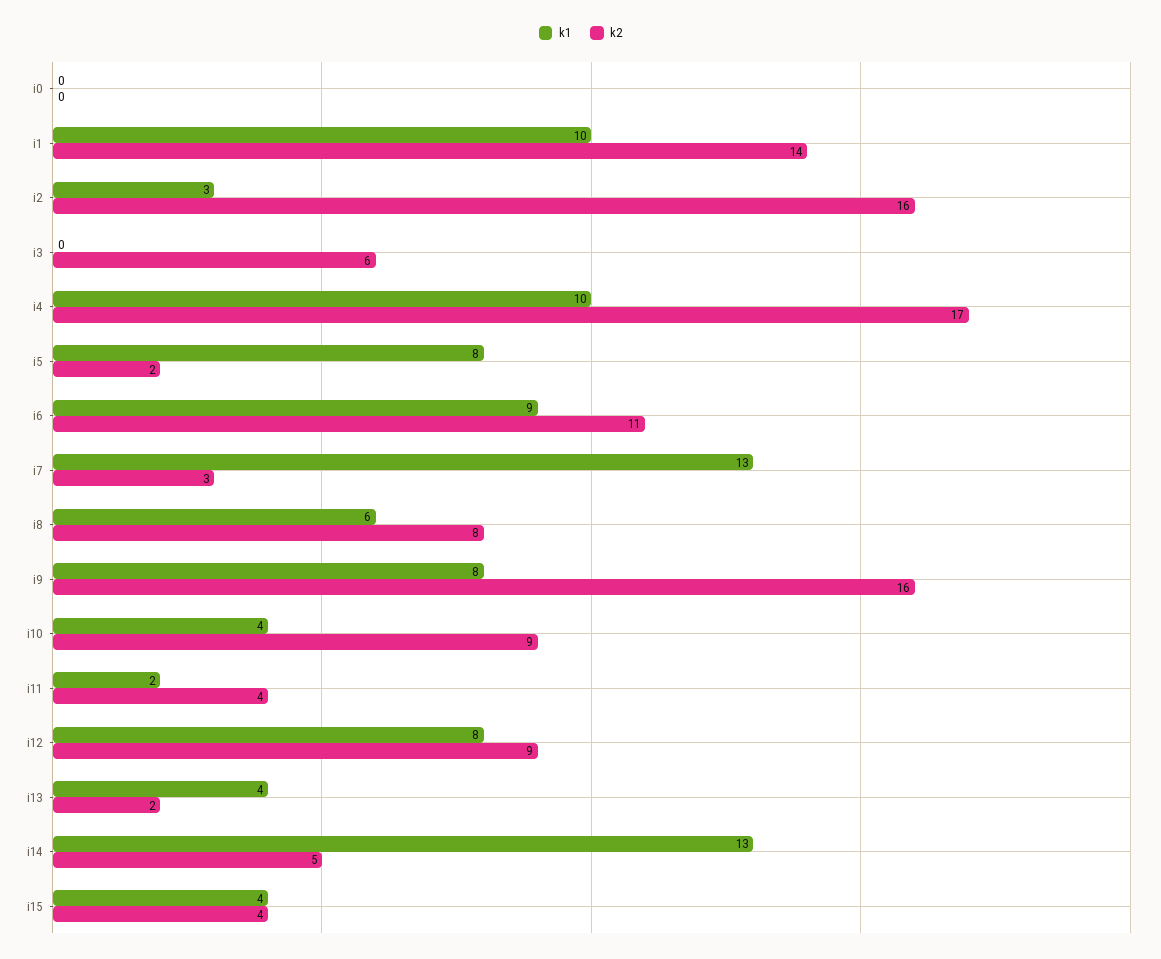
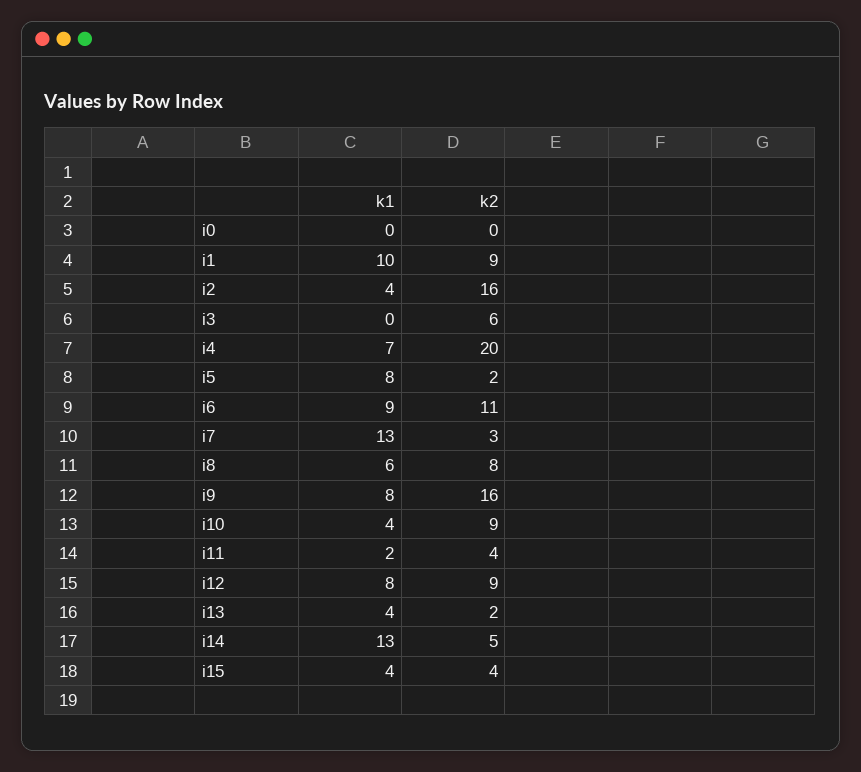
  {
    "k1": {
      "i0": 0,
      "i1": 10,
-     "i2": 3,
+     "i2": 4,
      "i3": 0,
-     "i4": 10,
+     "i4": 7,
      "i5": 8,
      "i6": 9,
      "i7": 13,
      "i8": 6,
      "i9": 8,
      "i10": 4,
      "i11": 2,
      "i12": 8,
      "i13": 4,
      "i14": 13,
      "i15": 4
    },
    "k2": {
      "i0": 0,
-     "i1": 14,
+     "i1": 9,
      "i2": 16,
      "i3": 6,
-     "i4": 17,
+     "i4": 20,
      "i5": 2,
      "i6": 11,
      "i7": 3,
      "i8": 8,
      "i9": 16,
      "i10": 9,
      "i11": 4,
      "i12": 9,
      "i13": 2,
      "i14": 5,
      "i15": 4
    }
  }

